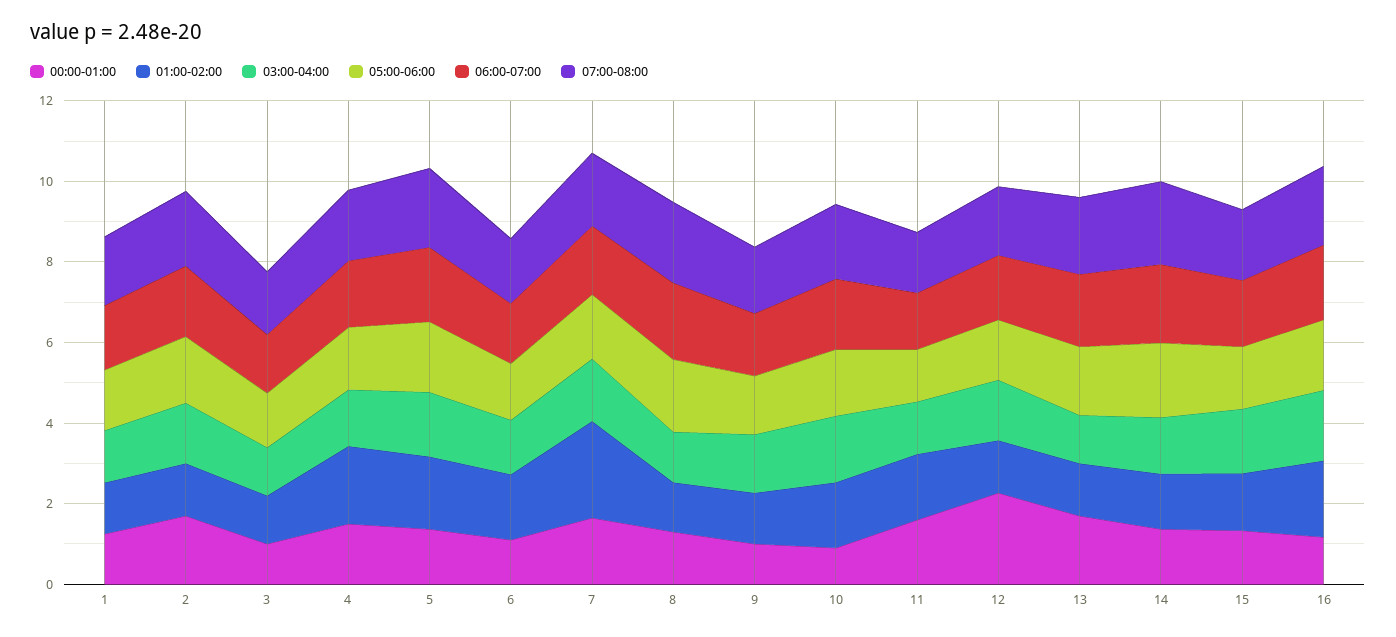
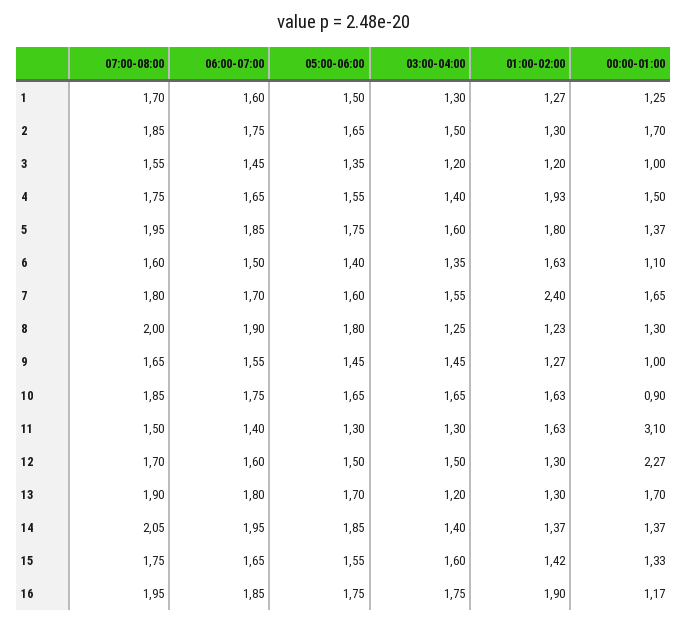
  {
    "00:00-01:00": {
      "1": 1.25,
      "2": 1.7,
      "3": 1,
      "4": 1.5,
      "5": 1.37,
      "6": 1.1,
      "7": 1.65,
      "8": 1.3,
      "9": 1,
      "10": 0.9,
-     "11": 1.5,
+     "11": 3.1,
      "12": 2.27,
      "13": 1.7,
      "14": 1.37,
      "15": 1.33,
      "16": 1.17
    },
    "01:00-02:00": {
      "1": 1.27,
      "2": 1.3,
      "3": 1.2,
      "4": 1.93,
      "5": 1.8,
      "6": 1.63,
      "7": 2.4,
      "8": 1.23,
      "9": 1.27,
      "10": 1.63,
      "11": 1.63,
      "12": 1.3,
      "13": 1.3,
      "14": 1.37,
      "15": 1.42,
      "16": 1.9
    },
    "03:00-04:00": {
      "1": 1.3,
      "2": 1.5,
      "3": 1.2,
      "4": 1.4,
      "5": 1.6,
      "6": 1.35,
      "7": 1.55,
      "8": 1.25,
      "9": 1.45,
      "10": 1.65,
      "11": 1.3,
      "12": 1.5,
      "13": 1.2,
      "14": 1.4,
      "15": 1.6,
      "16": 1.75
    },
    "05:00-06:00": {
      "1": 1.5,
      "2": 1.65,
      "3": 1.35,
      "4": 1.55,
      "5": 1.75,
      "6": 1.4,
      "7": 1.6,
      "8": 1.8,
      "9": 1.45,
      "10": 1.65,
      "11": 1.3,
      "12": 1.5,
      "13": 1.7,
      "14": 1.85,
      "15": 1.55,
      "16": 1.75
    },
    "06:00-07:00": {
      "1": 1.6,
      "2": 1.75,
      "3": 1.45,
      "4": 1.65,
      "5": 1.85,
      "6": 1.5,
      "7": 1.7,
      "8": 1.9,
      "9": 1.55,
      "10": 1.75,
      "11": 1.4,
      "12": 1.6,
      "13": 1.8,
      "14": 1.95,
      "15": 1.65,
      "16": 1.85
    },
    "07:00-08:00": {
      "1": 1.7,
      "2": 1.85,
      "3": 1.55,
      "4": 1.75,
      "5": 1.95,
      "6": 1.6,
      "7": 1.8,
      "8": 2,
      "9": 1.65,
      "10": 1.85,
      "11": 1.5,
      "12": 1.7,
      "13": 1.9,
      "14": 2.05,
      "15": 1.75,
      "16": 1.95
    }
  }

